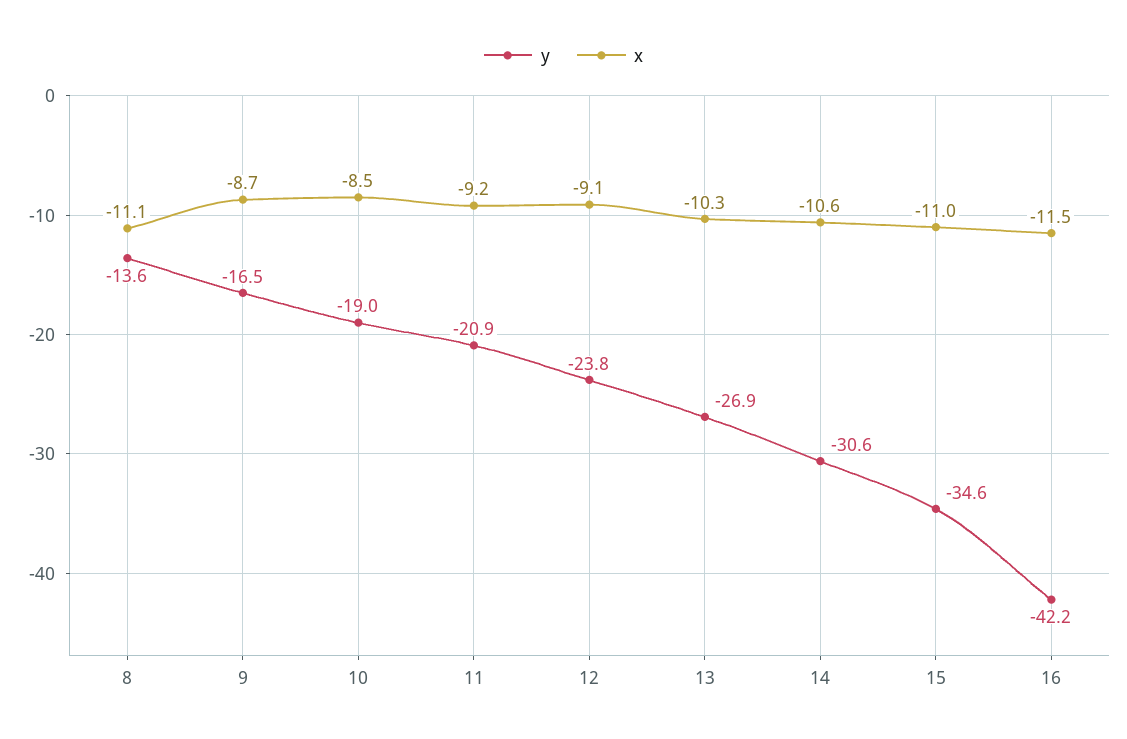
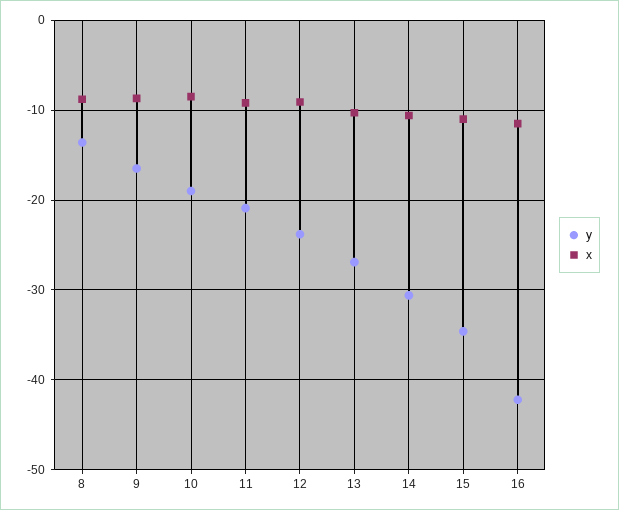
  {
    "y": {
      "8": -13.6,
      "9": -16.5,
      "10": -19,
      "11": -20.9,
      "12": -23.8,
      "13": -26.9,
      "14": -30.6,
      "15": -34.6,
      "16": -42.2
    },
    "x": {
-     "8": -11.1,
+     "8": -9,
      "9": -8.7,
      "10": -8.5,
      "11": -9.2,
      "12": -9.1,
      "13": -10.3,
      "14": -10.6,
      "15": -11,
      "16": -11.5
    }
  }

